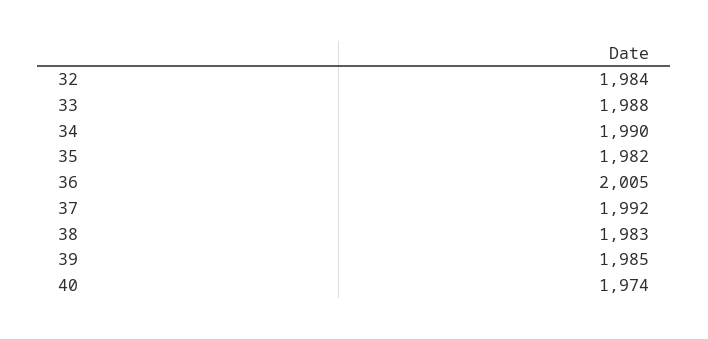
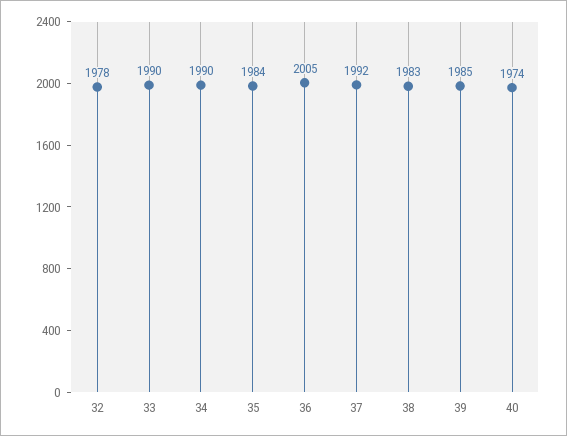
  {
-   "32": 1984,
+   "32": 1978,
-   "33": 1988,
+   "33": 1990,
    "34": 1990,
-   "35": 1982,
+   "35": 1984,
    "36": 2005,
    "37": 1992,
    "38": 1983,
    "39": 1985,
    "40": 1974
  }

